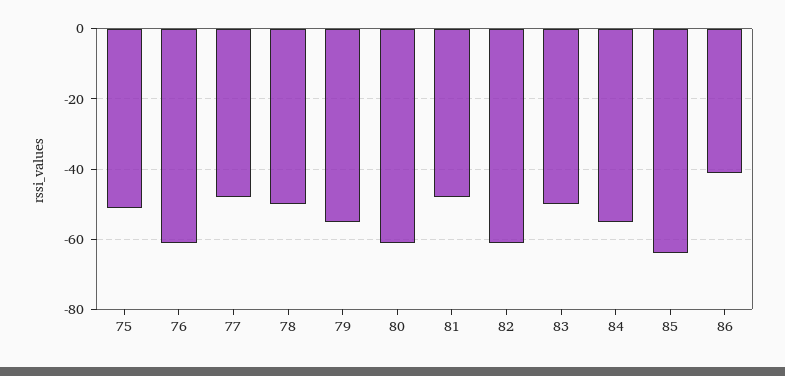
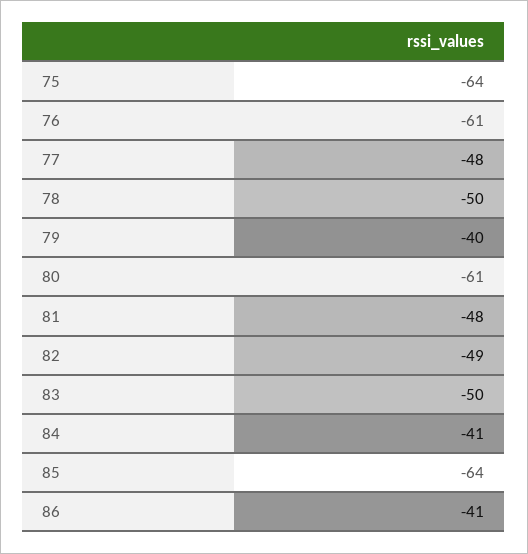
  {
-   "75": -50,
+   "75": -64,
    "76": -61,
    "77": -48,
    "78": -50,
-   "79": -55,
+   "79": -40,
    "80": -61,
    "81": -48,
-   "82": -60,
+   "82": -49,
    "83": -50,
-   "84": -55,
+   "84": -41,
    "85": -64,
    "86": -41
  }

